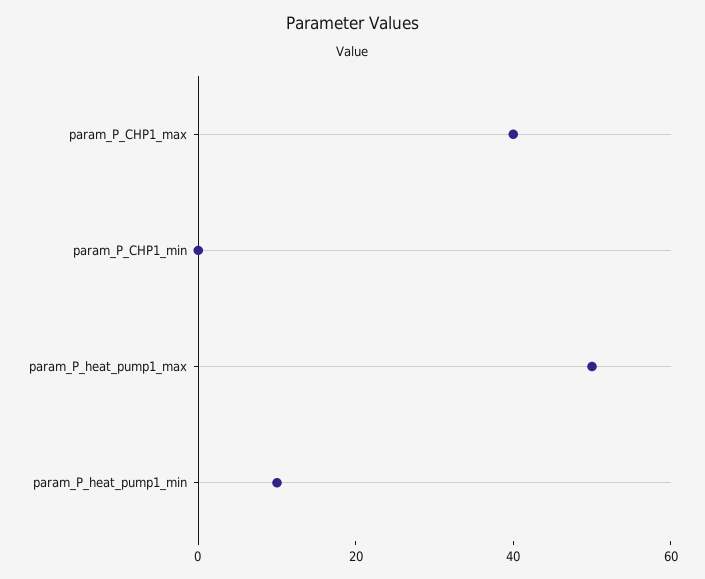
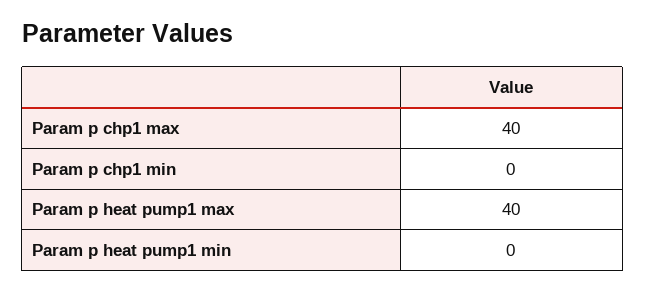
  {
    "param_P_CHP1_max": 40,
    "param_P_CHP1_min": 0,
-   "param_P_heat_pump1_max": 50,
+   "param_P_heat_pump1_max": 40,
-   "param_P_heat_pump1_min": 10
+   "param_P_heat_pump1_min": 0
  }

